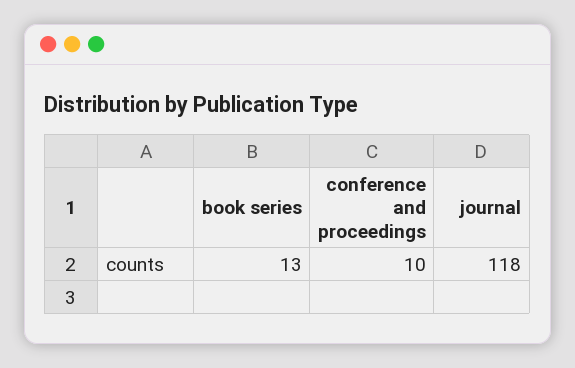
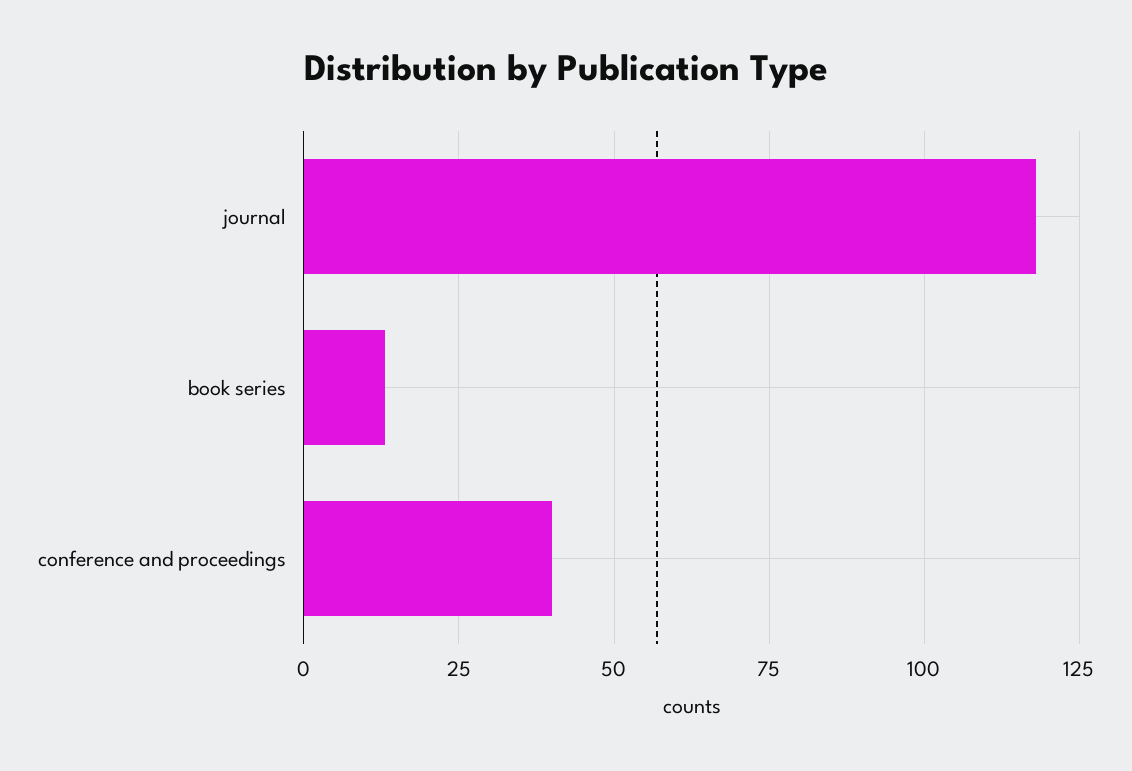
  {
    "book series": 13,
-   "conference and proceedings": 10,
+   "conference and proceedings": 40,
    "journal": 118
  }

